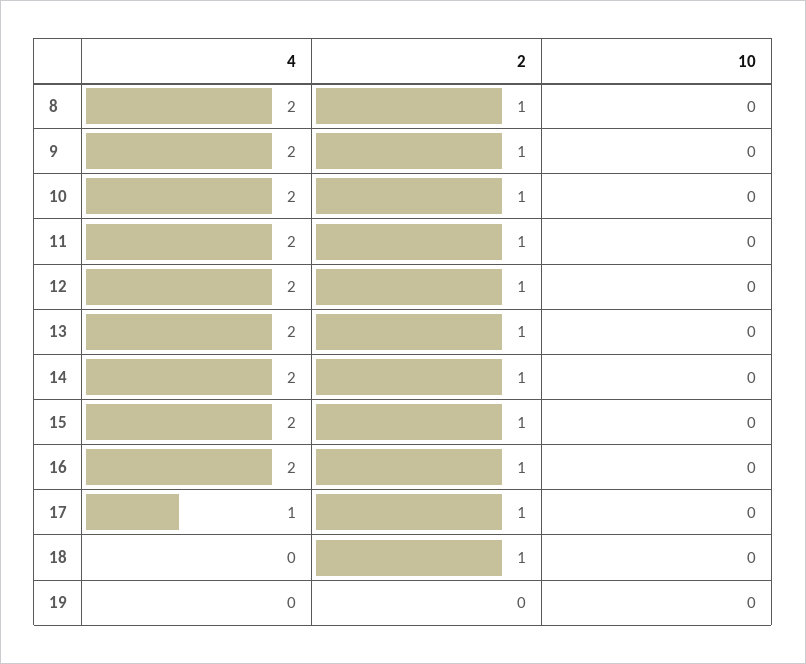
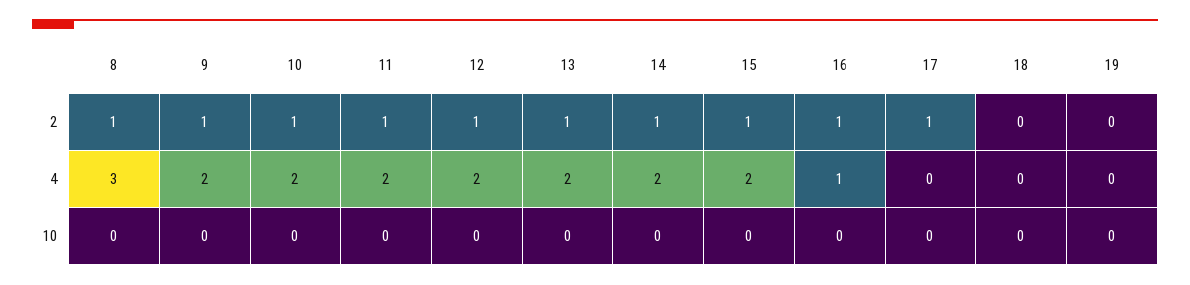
  {
    "4": {
-     "8": 2,
+     "8": 3,
      "9": 2,
      "10": 2,
      "11": 2,
      "12": 2,
      "13": 2,
      "14": 2,
      "15": 2,
-     "16": 2,
+     "16": 1,
-     "17": 1,
+     "17": 0,
      "18": 0,
      "19": 0
    },
    "2": {
      "8": 1,
      "9": 1,
      "10": 1,
      "11": 1,
      "12": 1,
      "13": 1,
      "14": 1,
      "15": 1,
      "16": 1,
      "17": 1,
-     "18": 1,
+     "18": 0,
      "19": 0
    },
    "10": {
      "8": 0,
      "9": 0,
      "10": 0,
      "11": 0,
      "12": 0,
      "13": 0,
      "14": 0,
      "15": 0,
      "16": 0,
      "17": 0,
      "18": 0,
      "19": 0
    }
  }

